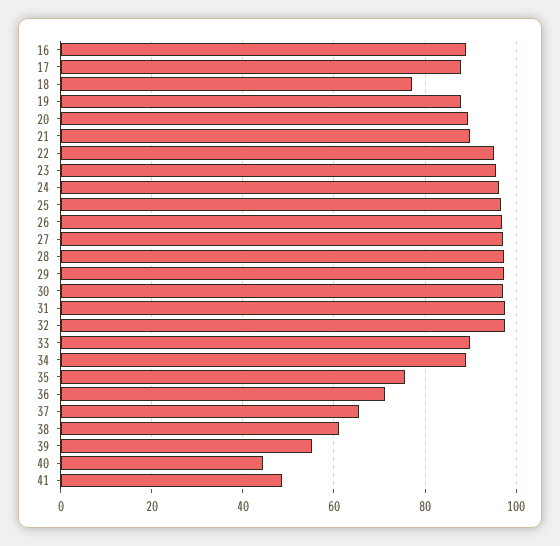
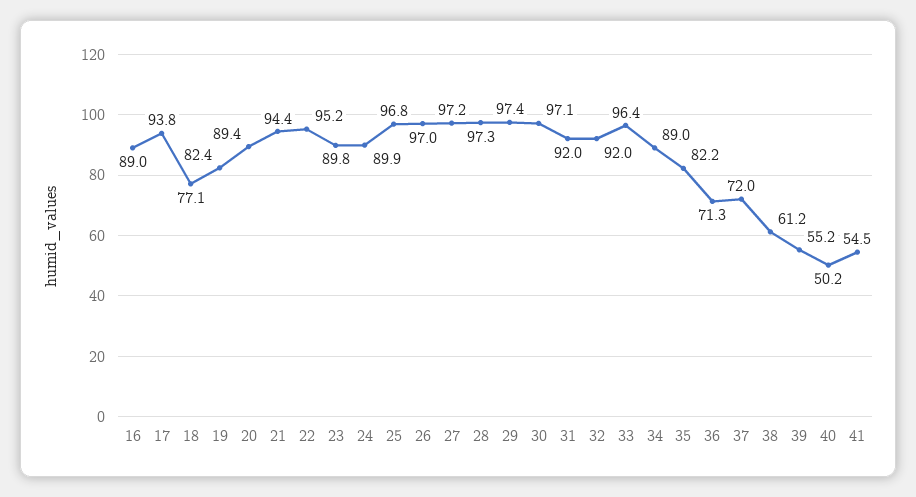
  {
    "16": 89,
-   "17": 88,
+   "17": 93.8,
    "18": 77.1,
-   "19": 88,
+   "19": 82.4,
    "20": 89.4,
-   "21": 90,
+   "21": 94.4,
    "22": 95.2,
-   "23": 96,
+   "23": 89.8,
-   "24": 96,
+   "24": 89.9,
    "25": 96.8,
    "26": 97,
    "27": 97.2,
    "28": 97.3,
    "29": 97.4,
    "30": 97.1,
-   "31": 98,
+   "31": 92,
-   "32": 98,
+   "32": 92,
-   "33": 90,
+   "33": 96.4,
    "34": 89,
-   "35": 76,
+   "35": 82.2,
    "36": 71.3,
-   "37": 66,
+   "37": 72,
    "38": 61.2,
    "39": 55.2,
-   "40": 44,
+   "40": 50.2,
-   "41": 48
+   "41": 54.5
  }

